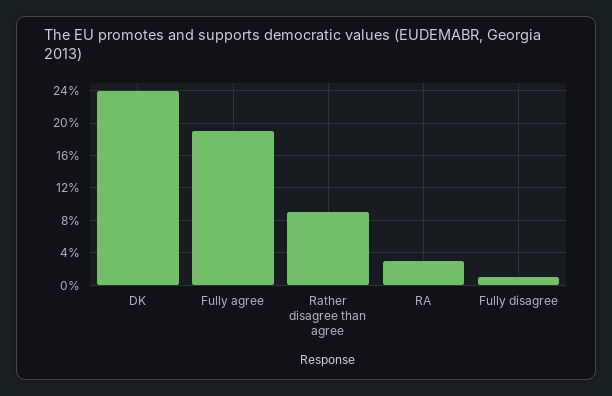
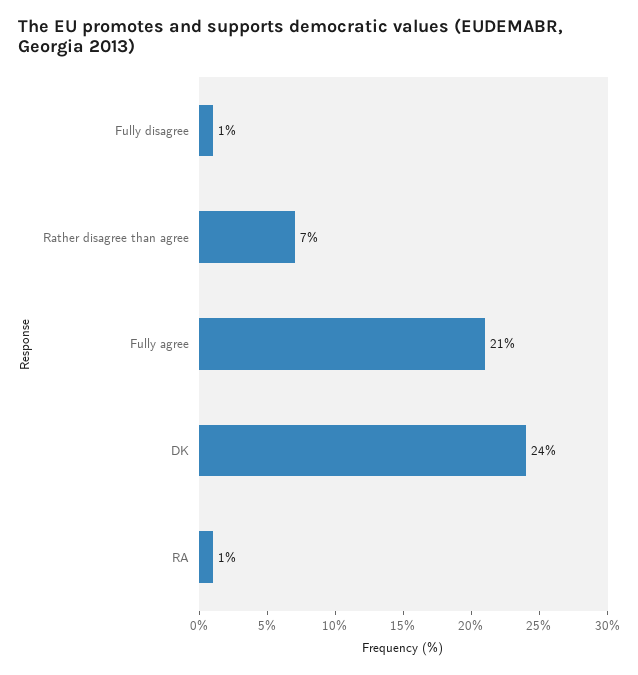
  {
    "DK": 24,
-   "Fully agree": 19,
+   "Fully agree": 21,
-   "Rather disagree than agree": 9,
+   "Rather disagree than agree": 7,
-   "RA": 3,
+   "RA": 1,
    "Fully disagree": 1
  }

